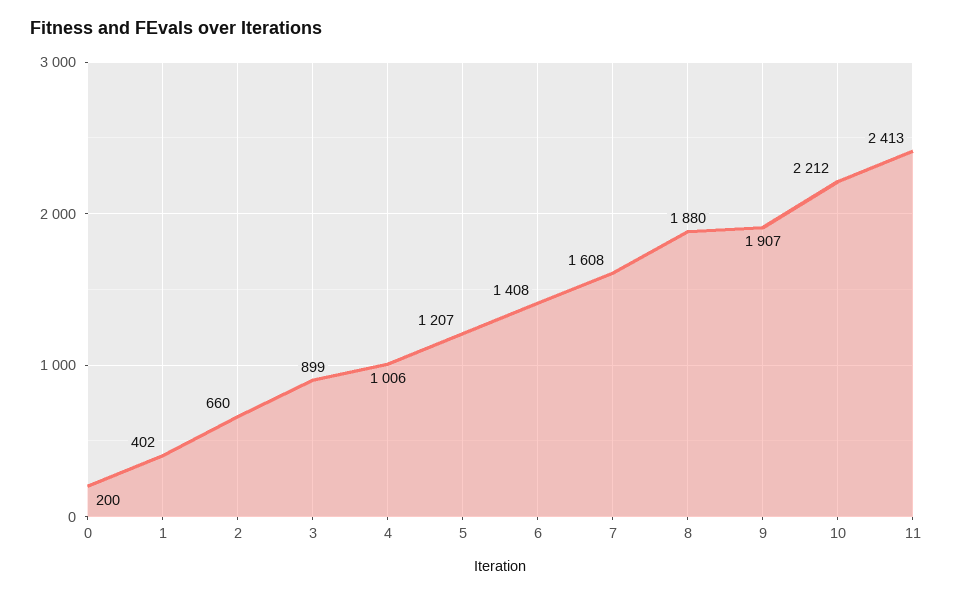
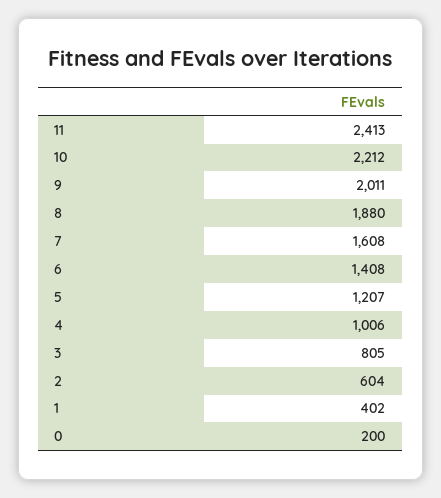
  {
    "0": 200,
    "1": 402,
-   "2": 660,
+   "2": 604,
-   "3": 899,
+   "3": 805,
    "4": 1006,
    "5": 1207,
    "6": 1408,
    "7": 1608,
    "8": 1880,
-   "9": 1907,
+   "9": 2011,
    "10": 2212,
    "11": 2413
  }

